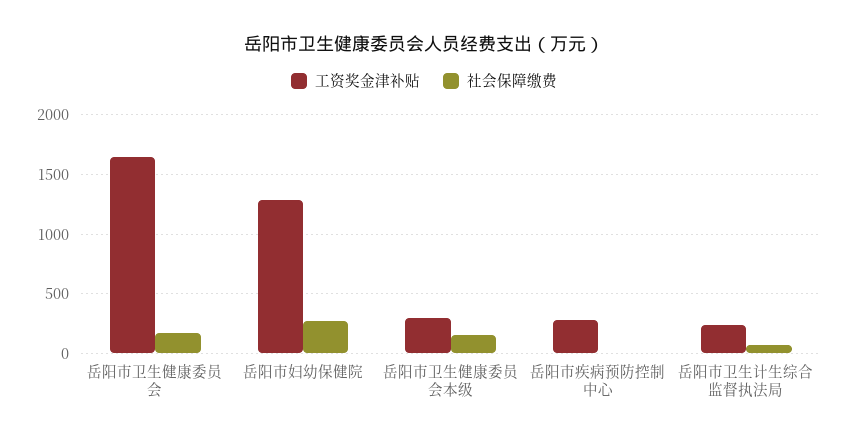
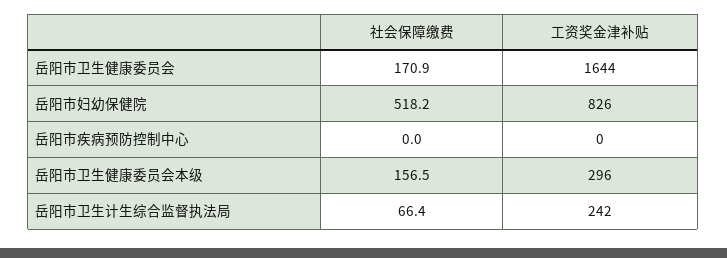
  {
    "工资奖金津补贴": {
      "岳阳市卫生健康委员会": 1644,
-     "岳阳市妇幼保健院": 1300,
+     "岳阳市妇幼保健院": 826,
      "岳阳市卫生健康委员会本级": 296,
-     "岳阳市疾病预防控制中心": 300,
+     "岳阳市疾病预防控制中心": 0,
      "岳阳市卫生计生综合监督执法局": 242
    },
    "社会保障缴费": {
      "岳阳市卫生健康委员会": 170.9,
-     "岳阳市妇幼保健院": 300,
+     "岳阳市妇幼保健院": 518.2,
      "岳阳市卫生健康委员会本级": 156.5,
      "岳阳市疾病预防控制中心": 0,
      "岳阳市卫生计生综合监督执法局": 66.4
    }
  }

